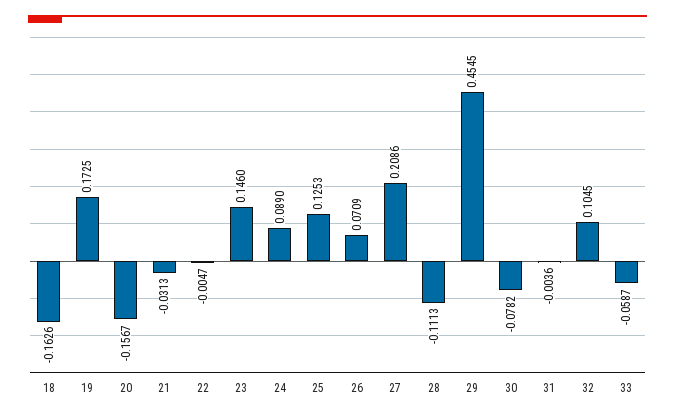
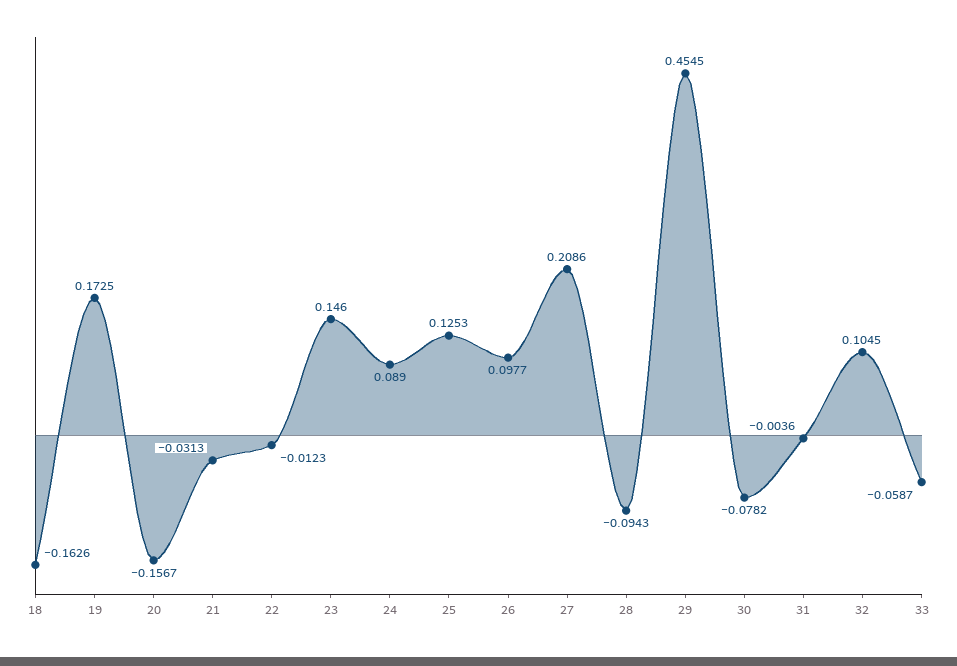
  {
    "18": -0.1626,
    "19": 0.1725,
    "20": -0.1567,
    "21": -0.0313,
-   "22": -0.0047,
+   "22": -0.0123,
    "23": 0.146,
    "24": 0.089,
    "25": 0.1253,
-   "26": 0.0709,
+   "26": 0.0977,
    "27": 0.2086,
-   "28": -0.1113,
+   "28": -0.0943,
    "29": 0.4545,
    "30": -0.0782,
    "31": -0.0036,
    "32": 0.1045,
    "33": -0.0587
  }

